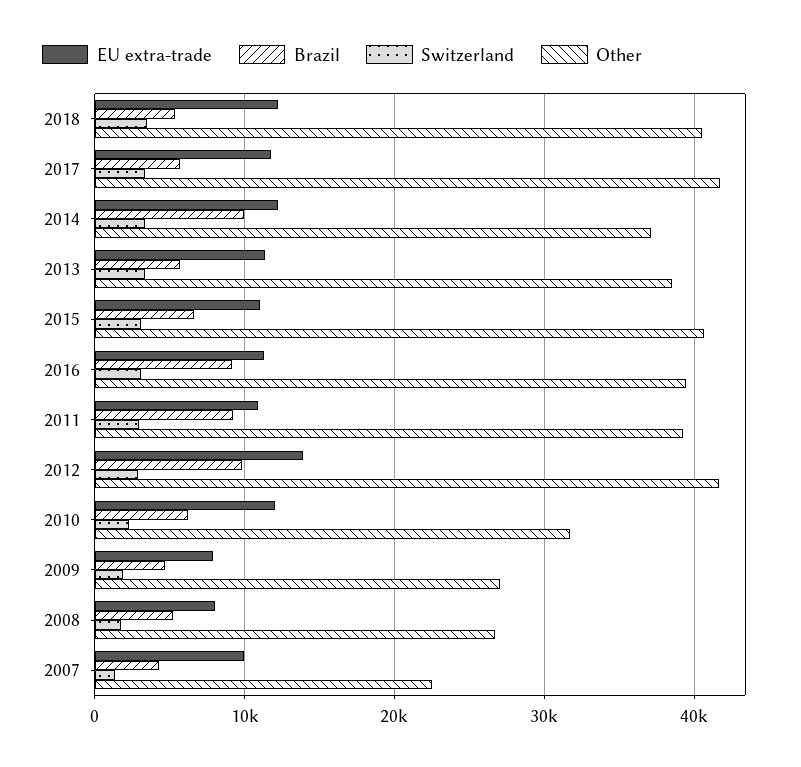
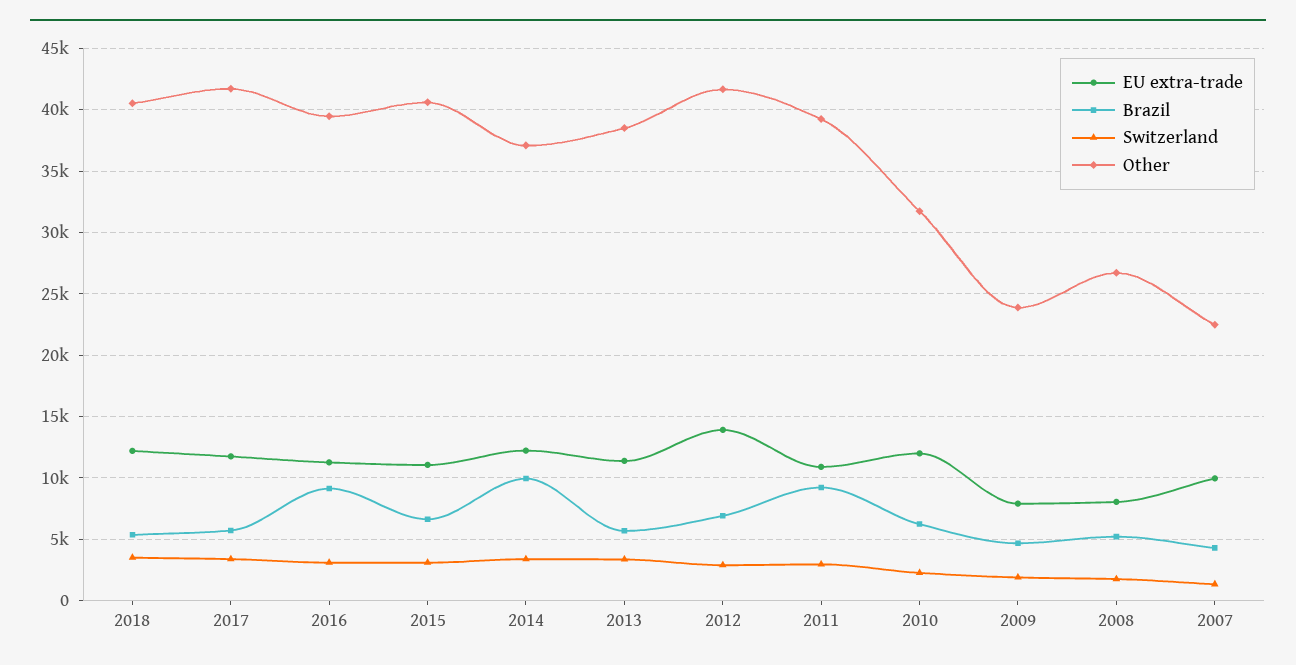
  {
    "EU extra-trade": {
      "2018": 12000,
      "2017": 12000,
      "2014": 12000,
      "2013": 11500,
      "2015": 11000,
      "2016": 11500,
      "2011": 11000,
      "2012": 14000,
      "2010": 12000,
      "2009": 8000,
      "2008": 8000,
      "2007": 10000
    },
    "Brazil": {
      "2018": 5500,
      "2017": 5500,
      "2014": 10000,
      "2013": 5500,
      "2015": 6500,
      "2016": 9000,
      "2011": 9000,
-     "2012": 10000,
+     "2012": 7000,
      "2010": 6000,
      "2009": 4500,
      "2008": 5000,
      "2007": 4500
    },
    "Switzerland": {
      "2018": 3500,
      "2017": 3500,
      "2014": 3500,
      "2013": 3500,
      "2015": 3000,
      "2016": 3000,
      "2011": 3000,
      "2012": 3000,
      "2010": 2500,
      "2009": 2000,
      "2008": 2000,
      "2007": 1500
    },
    "Other": {
      "2018": 40500,
      "2017": 41500,
      "2014": 37000,
      "2013": 38500,
      "2015": 40500,
      "2016": 39500,
      "2011": 39000,
      "2012": 41500,
      "2010": 31500,
-     "2009": 27000,
+     "2009": 24000,
      "2008": 26500,
      "2007": 22500
    }
  }

